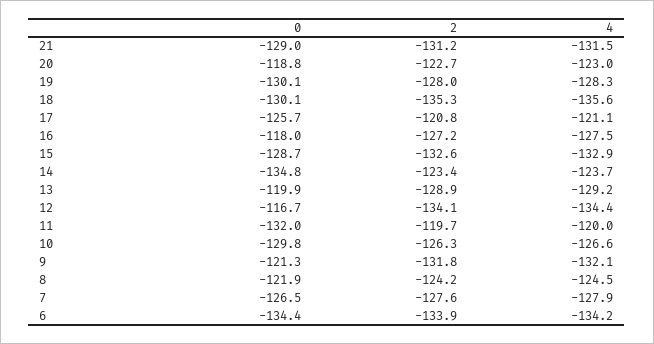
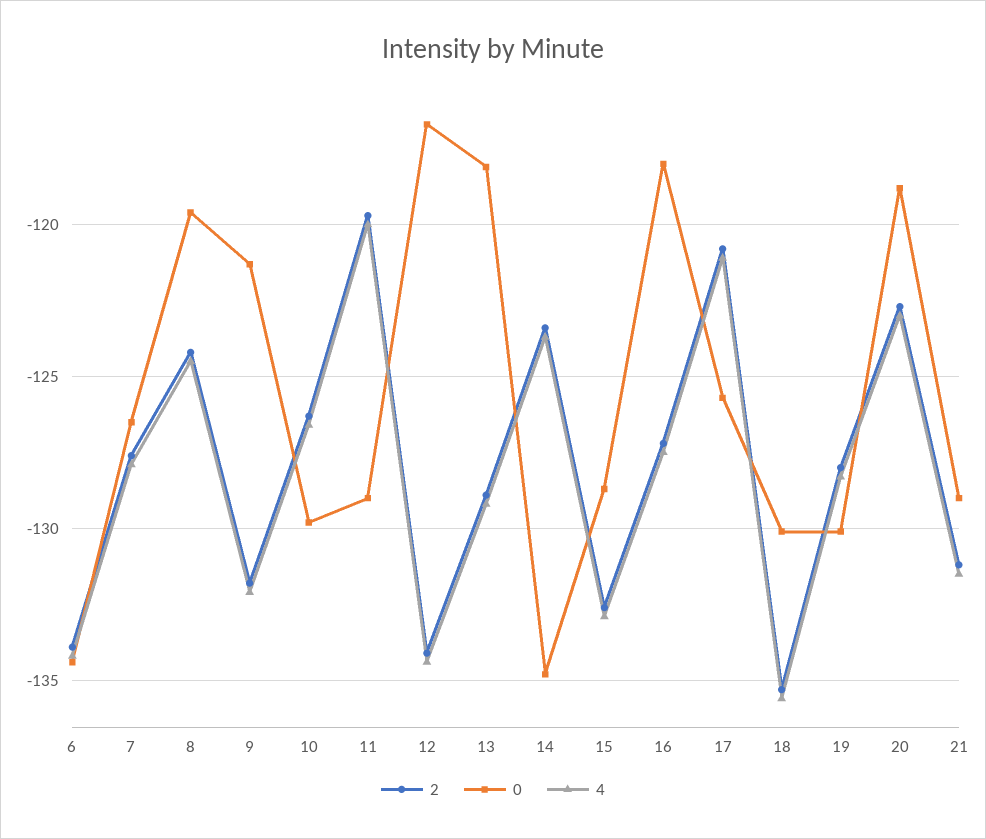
  {
    "0": {
      "21": -129,
      "20": -118.8,
      "19": -130.1,
      "18": -130.1,
      "17": -125.7,
      "16": -118,
      "15": -128.7,
      "14": -134.8,
-     "13": -119.9,
+     "13": -118,
      "12": -116.7,
-     "11": -132,
+     "11": -129,
      "10": -129.8,
      "9": -121.3,
-     "8": -121.9,
+     "8": -119.5,
      "7": -126.5,
      "6": -134.4
    },
    "2": {
      "21": -131.2,
      "20": -122.7,
      "19": -128,
      "18": -135.3,
      "17": -120.8,
      "16": -127.2,
      "15": -132.6,
      "14": -123.4,
      "13": -128.9,
      "12": -134.1,
      "11": -119.7,
      "10": -126.3,
      "9": -131.8,
      "8": -124.2,
      "7": -127.6,
      "6": -133.9
    },
    "4": {
      "21": -131.5,
      "20": -123,
      "19": -128.3,
      "18": -135.6,
      "17": -121.1,
      "16": -127.5,
      "15": -132.9,
      "14": -123.7,
      "13": -129.2,
      "12": -134.4,
      "11": -120,
      "10": -126.6,
      "9": -132.1,
      "8": -124.5,
      "7": -127.9,
      "6": -134.2
    }
  }

